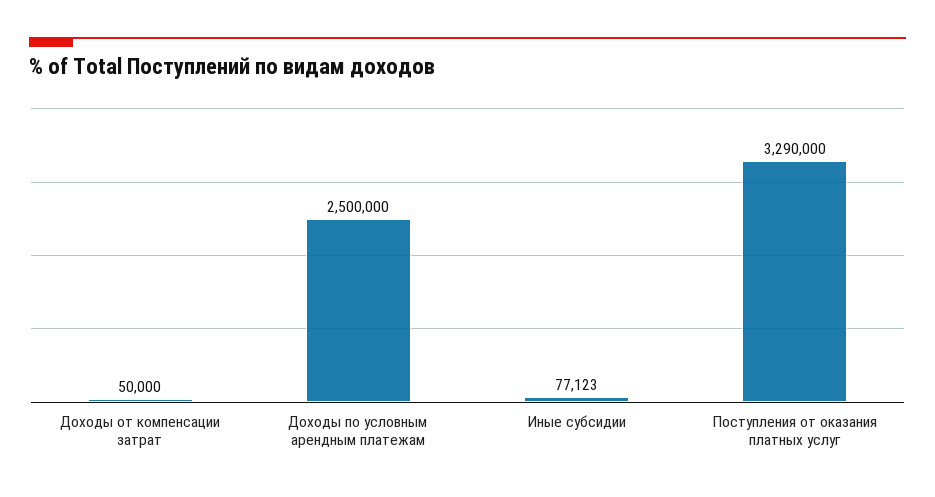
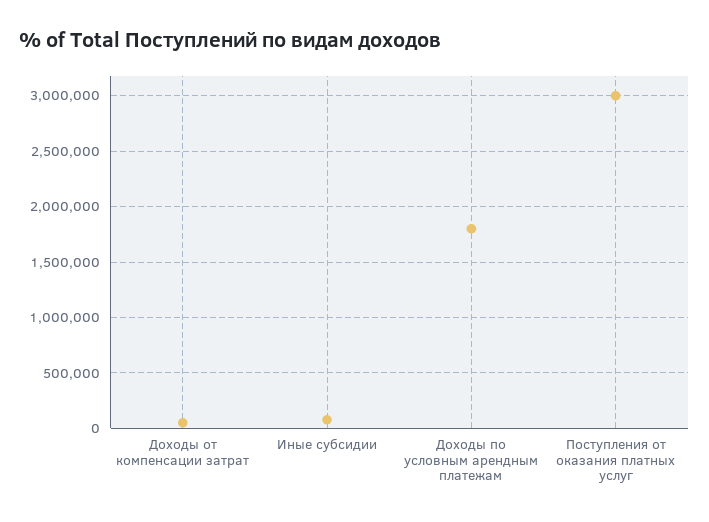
  {
    "Доходы от компенсации затрат": 50000,
-   "Доходы по условным арендным платежам": 2500000,
+   "Доходы по условным арендным платежам": 1800000,
    "Иные субсидии": 77123,
-   "Поступления от оказания платных услуг": 3290000
+   "Поступления от оказания платных услуг": 3000000
  }

